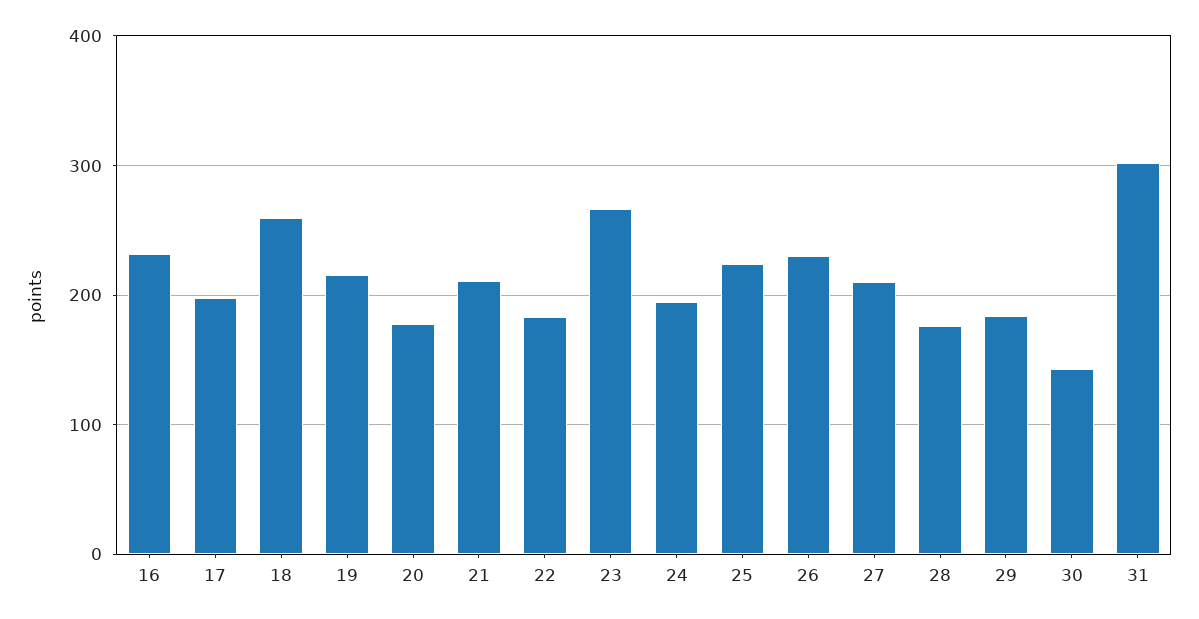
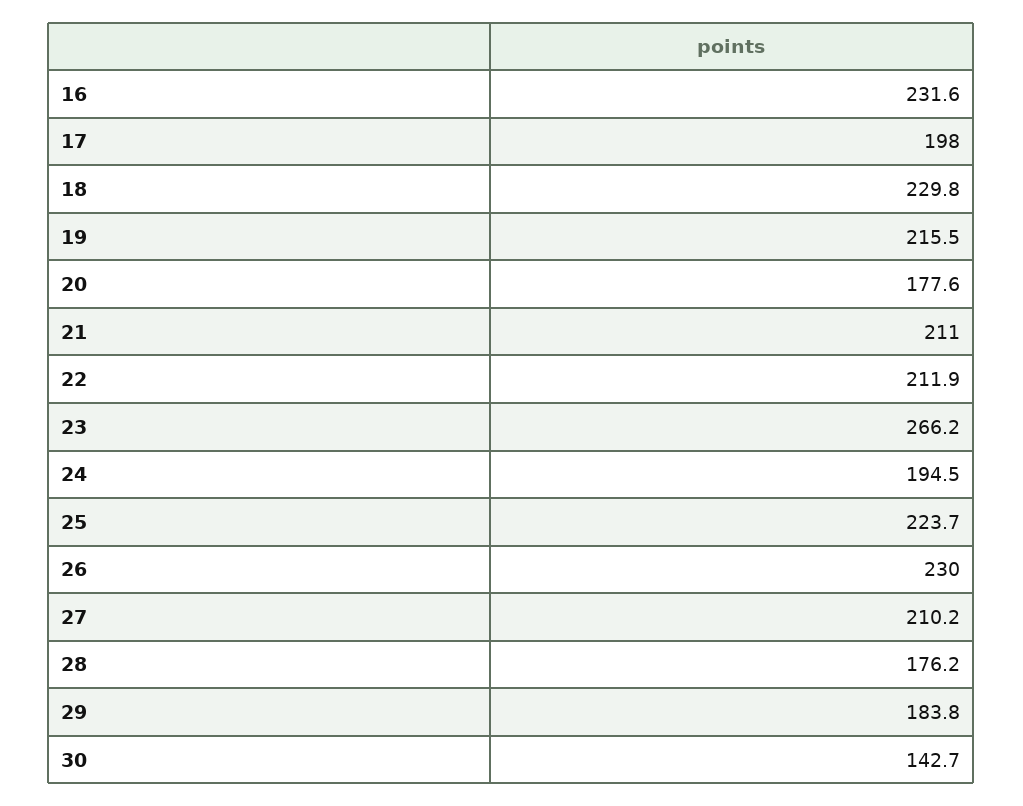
  {
    "16": 231.6,
    "17": 198,
-   "18": 260,
+   "18": 229.8,
    "19": 215.5,
    "20": 177.6,
    "21": 211,
-   "22": 180,
+   "22": 211.9,
    "23": 266.2,
    "24": 194.5,
    "25": 223.7,
    "26": 230,
    "27": 210.2,
    "28": 176.2,
    "29": 183.8,
-   "30": 142.7,
+   "30": 142.7
-   "31": 300
  }

